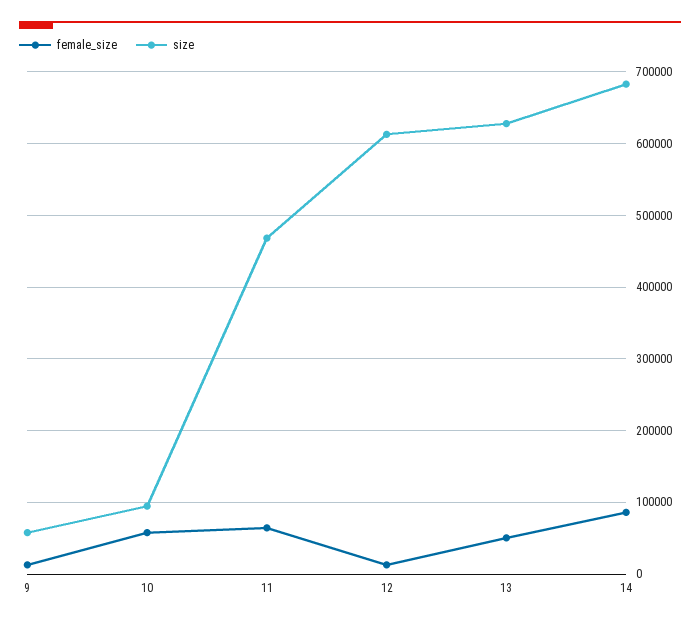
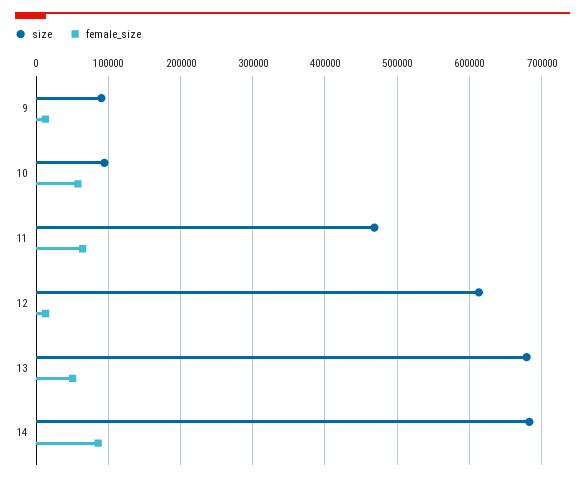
  {
    "female_size": {
      "9": 10000,
      "10": 60000,
      "11": 60000,
      "12": 10000,
      "13": 50000,
      "14": 90000
    },
    "size": {
-     "9": 60000,
+     "9": 90000,
      "10": 90000,
      "11": 470000,
      "12": 610000,
-     "13": 630000,
+     "13": 680000,
      "14": 680000
    }
  }

